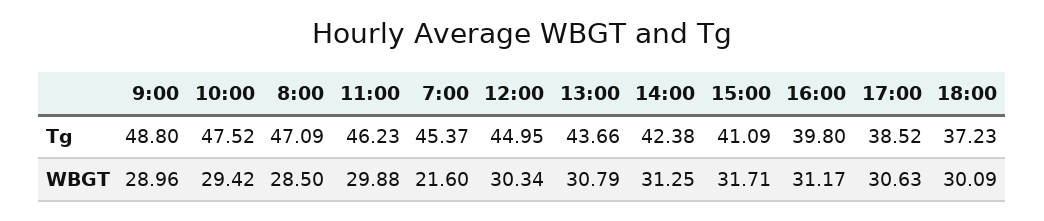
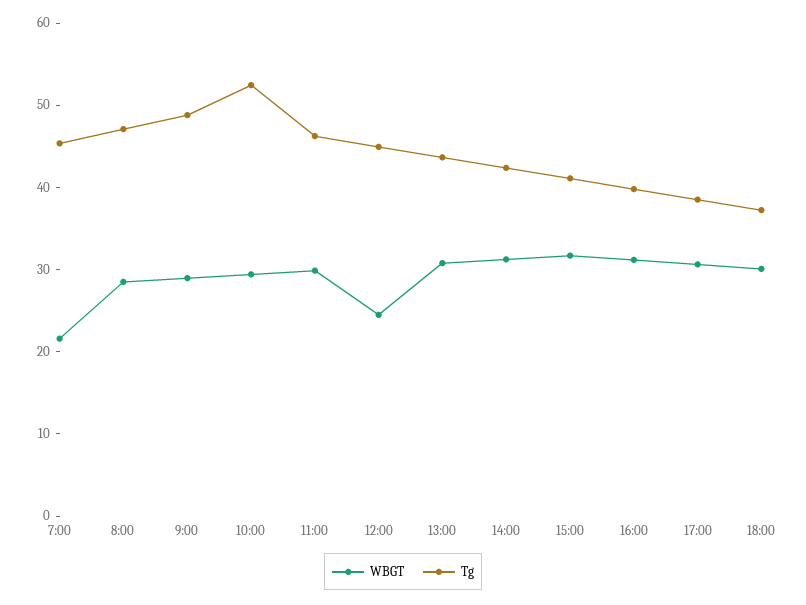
  {
    "Tg": {
      "9:00": 48.8,
-     "10:00": 47.52,
+     "10:00": 52,
      "8:00": 47.09,
      "11:00": 46.23,
      "7:00": 45.37,
      "12:00": 44.95,
      "13:00": 43.66,
      "14:00": 42.38,
      "15:00": 41.09,
      "16:00": 39.8,
      "17:00": 38.52,
      "18:00": 37.23
    },
    "WBGT": {
      "9:00": 28.96,
      "10:00": 29.42,
      "8:00": 28.5,
      "11:00": 29.88,
      "7:00": 21.6,
-     "12:00": 30.34,
+     "12:00": 24,
      "13:00": 30.79,
      "14:00": 31.25,
      "15:00": 31.71,
      "16:00": 31.17,
      "17:00": 30.63,
      "18:00": 30.09
    }
  }

